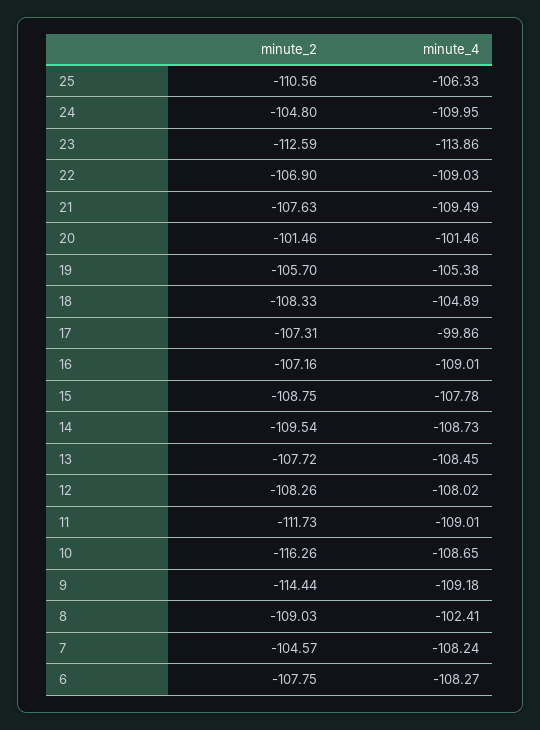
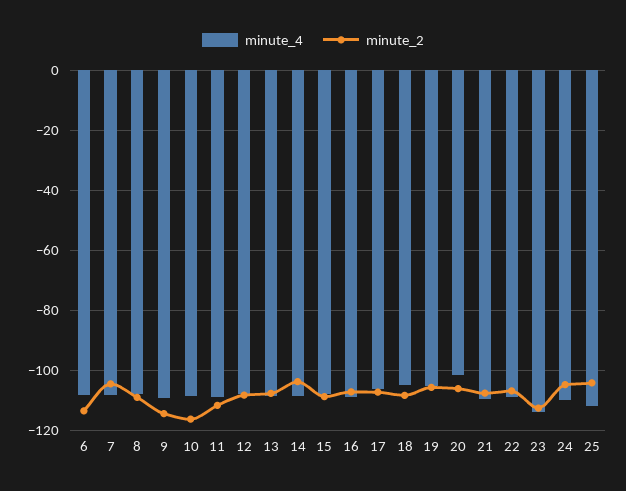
  {
    "minute_2": {
-     "25": -110.56,
+     "25": -104,
      "24": -104.8,
      "23": -112.59,
      "22": -106.9,
      "21": -107.63,
-     "20": -101.46,
+     "20": -106,
      "19": -105.7,
      "18": -108.33,
      "17": -107.31,
      "16": -107.16,
      "15": -108.75,
-     "14": -109.54,
+     "14": -104,
      "13": -107.72,
      "12": -108.26,
      "11": -111.73,
      "10": -116.26,
      "9": -114.44,
      "8": -109.03,
      "7": -104.57,
-     "6": -107.75
+     "6": -114
    },
    "minute_4": {
-     "25": -106.33,
+     "25": -112,
      "24": -109.95,
      "23": -113.86,
      "22": -109.03,
      "21": -109.49,
      "20": -101.46,
      "19": -105.38,
      "18": -104.89,
-     "17": -99.86,
+     "17": -106,
      "16": -109.01,
      "15": -107.78,
      "14": -108.73,
      "13": -108.45,
      "12": -108.02,
      "11": -109.01,
      "10": -108.65,
      "9": -109.18,
-     "8": -102.41,
+     "8": -108,
      "7": -108.24,
      "6": -108.27
    }
  }

